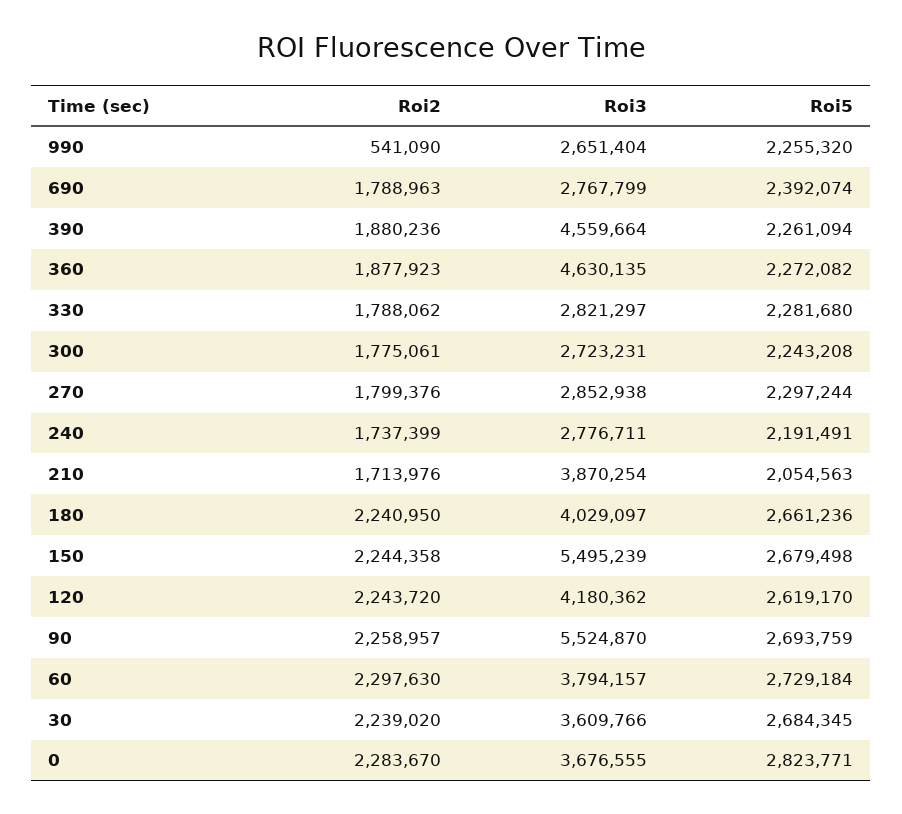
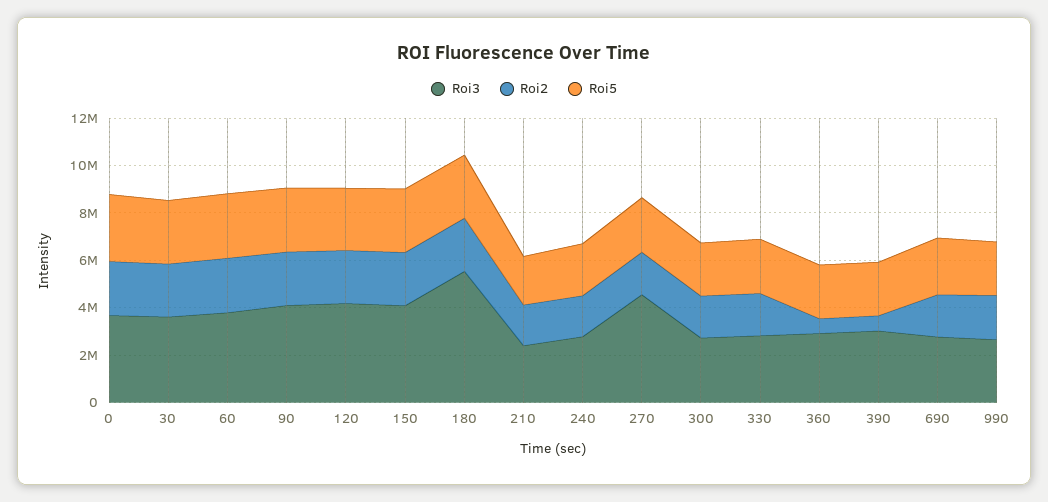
  {
    "Roi2": {
-     "990": 541090,
+     "990": 2000000,
      "690": 1788963,
-     "390": 1880236,
+     "390": 500000,
-     "360": 1877923,
+     "360": 500000,
      "330": 1788062,
      "300": 1775061,
      "270": 1799376,
      "240": 1737399,
      "210": 1713976,
      "180": 2240950,
      "150": 2244358,
      "120": 2243720,
      "90": 2258957,
      "60": 2297630,
      "30": 2239020,
      "0": 2283670
    },
    "Roi3": {
      "990": 2651404,
      "690": 2767799,
-     "390": 4559664,
+     "390": 3000000,
-     "360": 4630135,
+     "360": 3000000,
      "330": 2821297,
      "300": 2723231,
-     "270": 2852938,
+     "270": 4500000,
      "240": 2776711,
-     "210": 3870254,
+     "210": 2500000,
-     "180": 4029097,
+     "180": 5500000,
-     "150": 5495239,
+     "150": 4000000,
      "120": 4180362,
-     "90": 5524870,
+     "90": 4000000,
      "60": 3794157,
      "30": 3609766,
      "0": 3676555
    },
    "Roi5": {
      "990": 2255320,
      "690": 2392074,
      "390": 2261094,
      "360": 2272082,
      "330": 2281680,
      "300": 2243208,
      "270": 2297244,
      "240": 2191491,
      "210": 2054563,
      "180": 2661236,
      "150": 2679498,
      "120": 2619170,
      "90": 2693759,
      "60": 2729184,
      "30": 2684345,
      "0": 2823771
    }
  }

